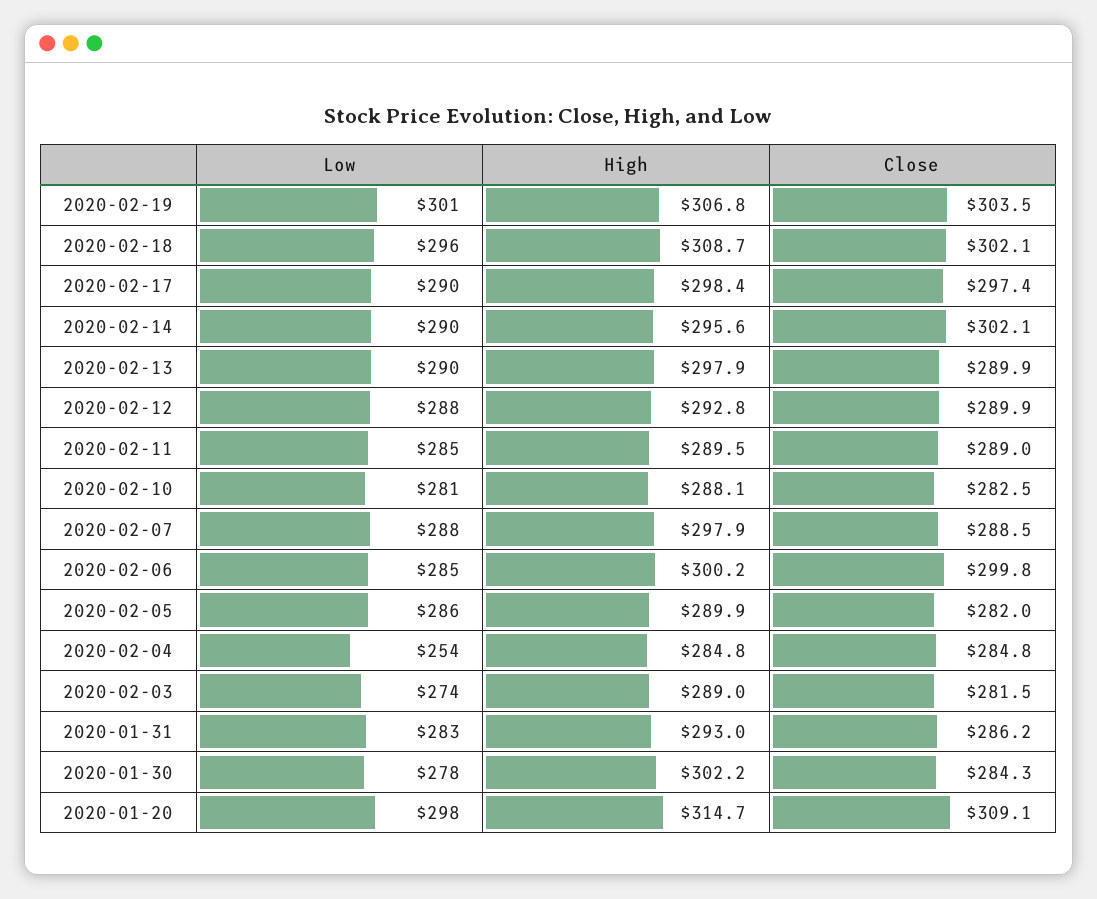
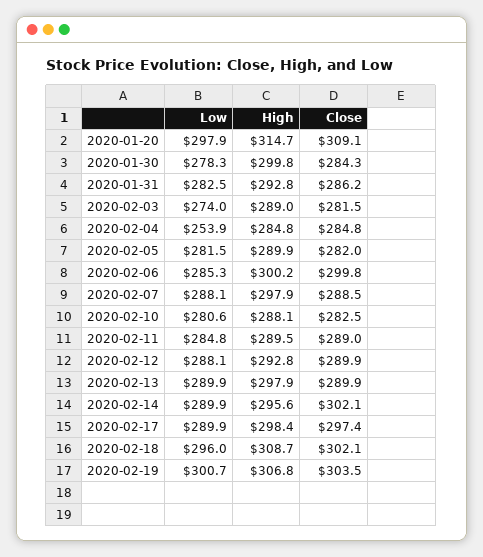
  {
    "Low": {
      "2020-02-19": 300.7,
      "2020-02-18": 296,
      "2020-02-17": 289.9,
      "2020-02-14": 289.9,
      "2020-02-13": 289.9,
      "2020-02-12": 288.1,
      "2020-02-11": 284.8,
      "2020-02-10": 280.6,
      "2020-02-07": 288.1,
      "2020-02-06": 285.3,
-     "2020-02-05": 286,
+     "2020-02-05": 281.5,
      "2020-02-04": 253.9,
      "2020-02-03": 274,
      "2020-01-31": 282.5,
      "2020-01-30": 278.3,
      "2020-01-20": 297.9
    },
    "High": {
      "2020-02-19": 306.8,
      "2020-02-18": 308.7,
      "2020-02-17": 298.4,
      "2020-02-14": 295.6,
      "2020-02-13": 297.9,
      "2020-02-12": 292.8,
      "2020-02-11": 289.5,
      "2020-02-10": 288.1,
      "2020-02-07": 297.9,
      "2020-02-06": 300.2,
      "2020-02-05": 289.9,
      "2020-02-04": 284.8,
      "2020-02-03": 289,
-     "2020-01-31": 293,
+     "2020-01-31": 292.8,
-     "2020-01-30": 302.2,
+     "2020-01-30": 299.8,
      "2020-01-20": 314.7
    },
    "Close": {
      "2020-02-19": 303.5,
      "2020-02-18": 302.1,
      "2020-02-17": 297.4,
      "2020-02-14": 302.1,
      "2020-02-13": 289.9,
      "2020-02-12": 289.9,
      "2020-02-11": 289,
      "2020-02-10": 282.5,
      "2020-02-07": 288.5,
      "2020-02-06": 299.8,
      "2020-02-05": 282,
      "2020-02-04": 284.8,
      "2020-02-03": 281.5,
      "2020-01-31": 286.2,
      "2020-01-30": 284.3,
      "2020-01-20": 309.1
    }
  }

